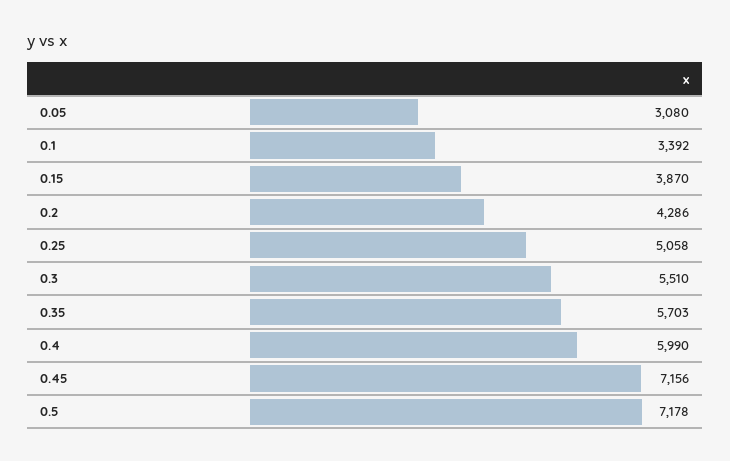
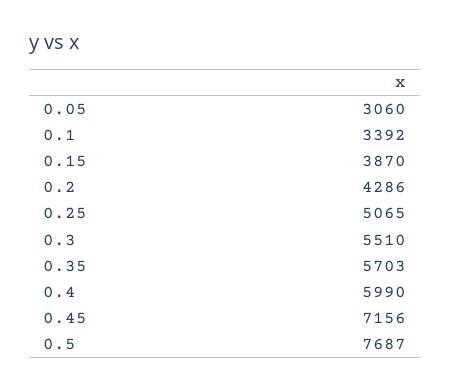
  {
-   "0.05": 3080,
+   "0.05": 3060,
    "0.1": 3392,
    "0.15": 3870,
    "0.2": 4286,
-   "0.25": 5058,
+   "0.25": 5065,
    "0.3": 5510,
    "0.35": 5703,
    "0.4": 5990,
    "0.45": 7156,
-   "0.5": 7178
+   "0.5": 7687
  }

